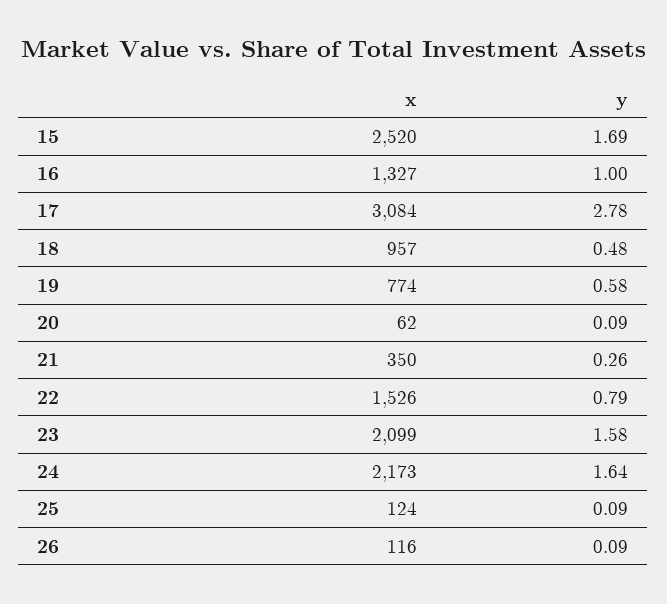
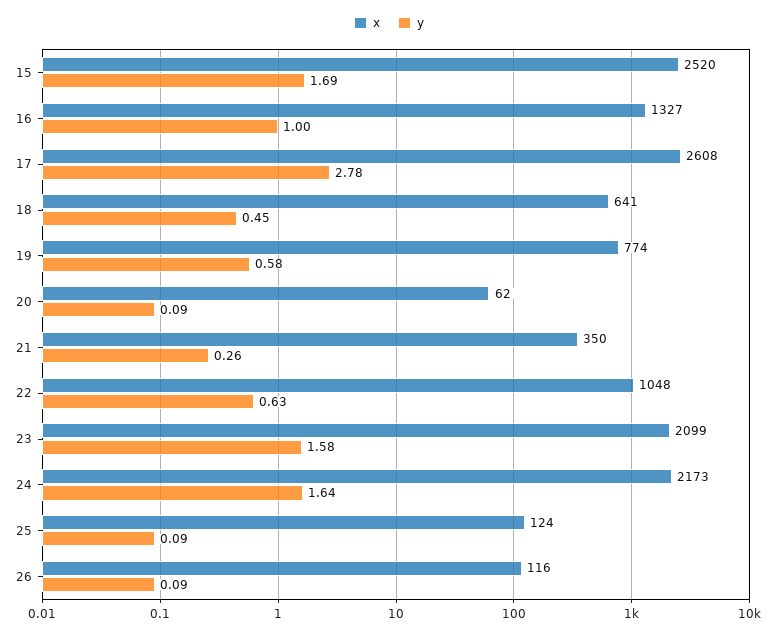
  {
    "x": {
      "15": 2520,
      "16": 1327,
-     "17": 3084,
+     "17": 2608,
-     "18": 957,
+     "18": 641,
      "19": 774,
      "20": 62,
      "21": 350,
-     "22": 1526,
+     "22": 1048,
      "23": 2099,
      "24": 2173,
      "25": 124,
      "26": 116
    },
    "y": {
      "15": 1.69,
      "16": 1,
      "17": 2.78,
-     "18": 0.48,
+     "18": 0.45,
      "19": 0.58,
      "20": 0.09,
      "21": 0.26,
-     "22": 0.79,
+     "22": 0.63,
      "23": 1.58,
      "24": 1.64,
      "25": 0.09,
      "26": 0.09
    }
  }

